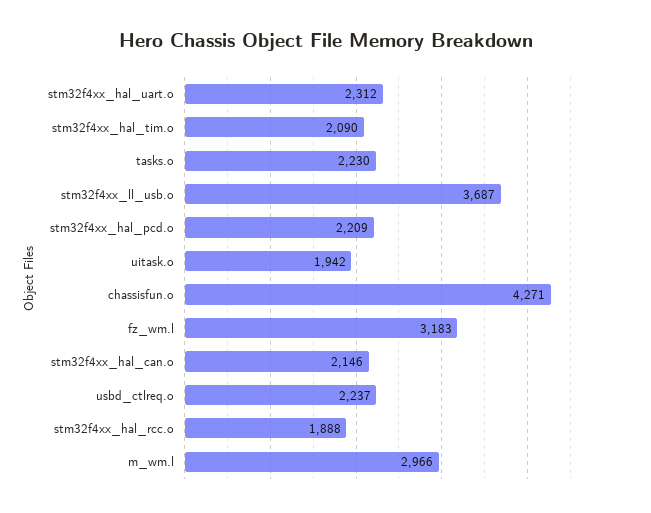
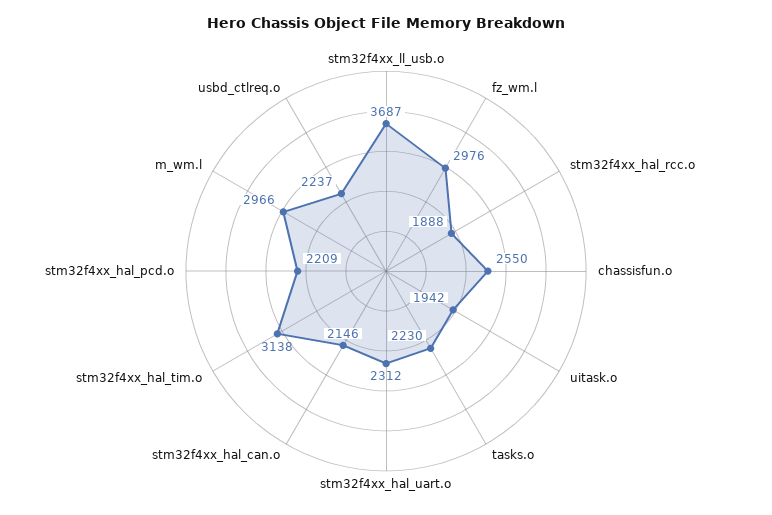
  {
    "stm32f4xx_hal_uart.o": 2312,
-   "stm32f4xx_hal_tim.o": 2090,
+   "stm32f4xx_hal_tim.o": 3138,
    "tasks.o": 2230,
    "stm32f4xx_ll_usb.o": 3687,
    "stm32f4xx_hal_pcd.o": 2209,
    "uitask.o": 1942,
-   "chassisfun.o": 4271,
+   "chassisfun.o": 2550,
-   "fz_wm.l": 3183,
+   "fz_wm.l": 2976,
    "stm32f4xx_hal_can.o": 2146,
    "usbd_ctlreq.o": 2237,
    "stm32f4xx_hal_rcc.o": 1888,
    "m_wm.l": 2966
  }

